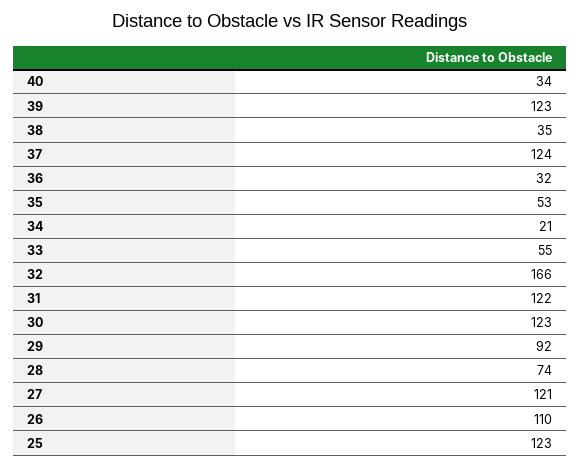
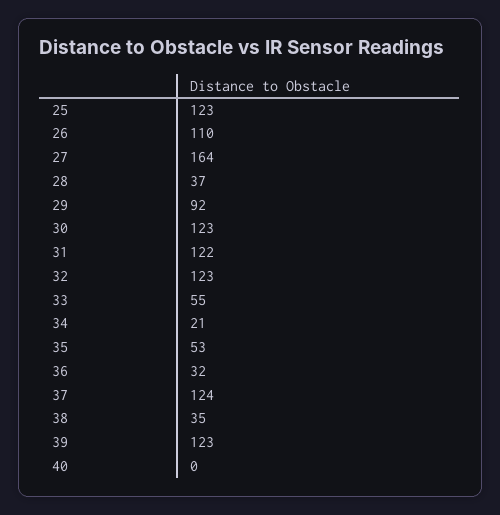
  {
-   "40": 34,
+   "40": 0,
    "39": 123,
    "38": 35,
    "37": 124,
    "36": 32,
    "35": 53,
    "34": 21,
    "33": 55,
-   "32": 166,
+   "32": 123,
    "31": 122,
    "30": 123,
    "29": 92,
-   "28": 74,
+   "28": 37,
-   "27": 121,
+   "27": 164,
    "26": 110,
    "25": 123
  }

